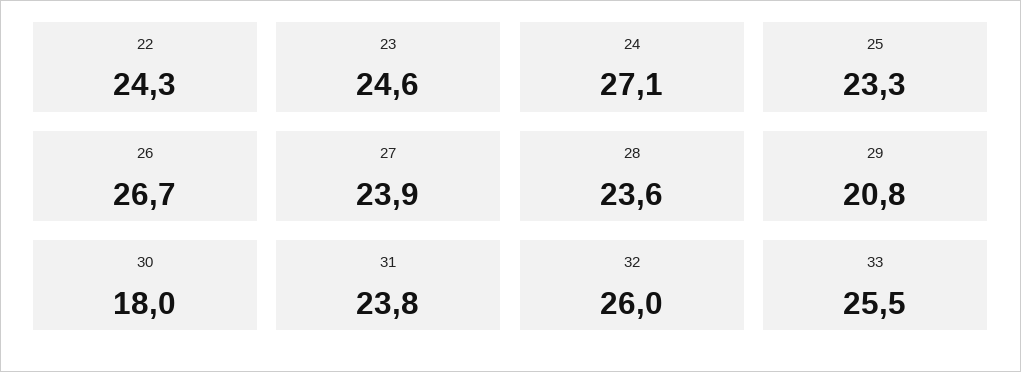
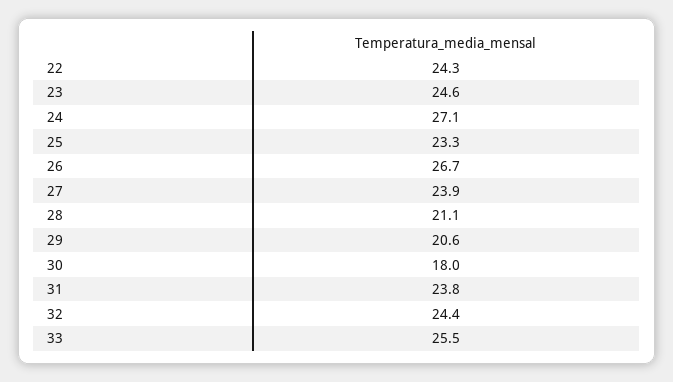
  {
    "22": 24.3,
    "23": 24.6,
    "24": 27.1,
    "25": 23.3,
    "26": 26.7,
    "27": 23.9,
-   "28": 23.6,
+   "28": 21.1,
-   "29": 20.8,
+   "29": 20.6,
    "30": 18,
    "31": 23.8,
-   "32": 26,
+   "32": 24.4,
    "33": 25.5
  }

